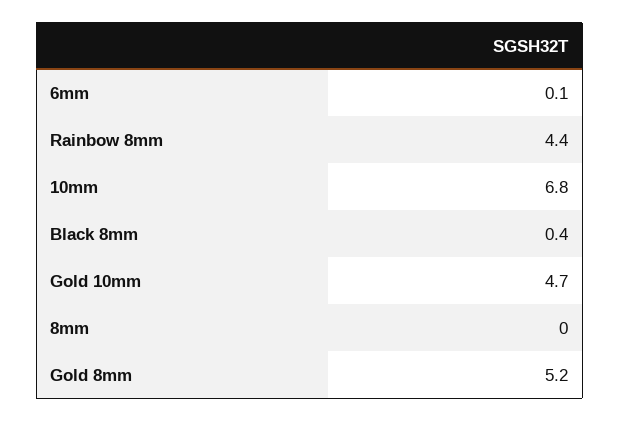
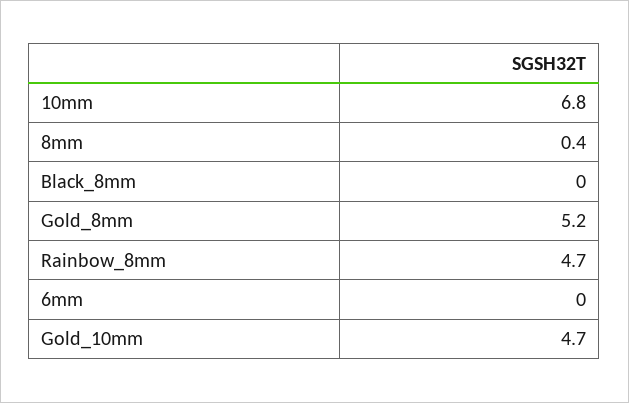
  {
-   "6mm": 0.1,
+   "6mm": 0,
-   "Rainbow 8mm": 4.4,
+   "Rainbow 8mm": 4.7,
    "10mm": 6.8,
-   "Black 8mm": 0.4,
+   "Black 8mm": 0,
    "Gold 10mm": 4.7,
-   "8mm": 0,
+   "8mm": 0.4,
    "Gold 8mm": 5.2
  }

